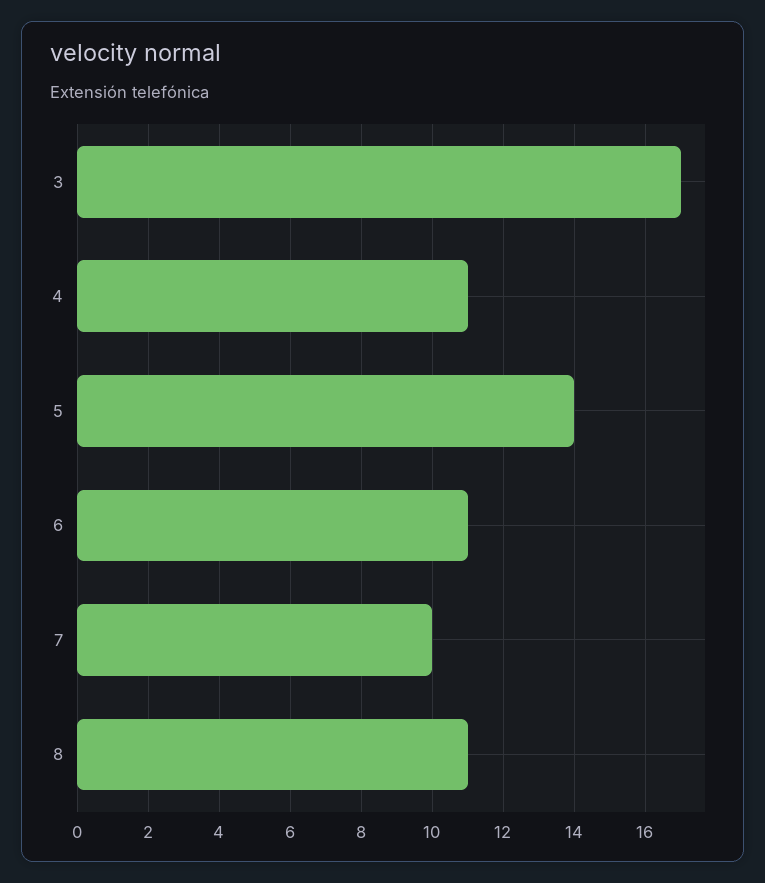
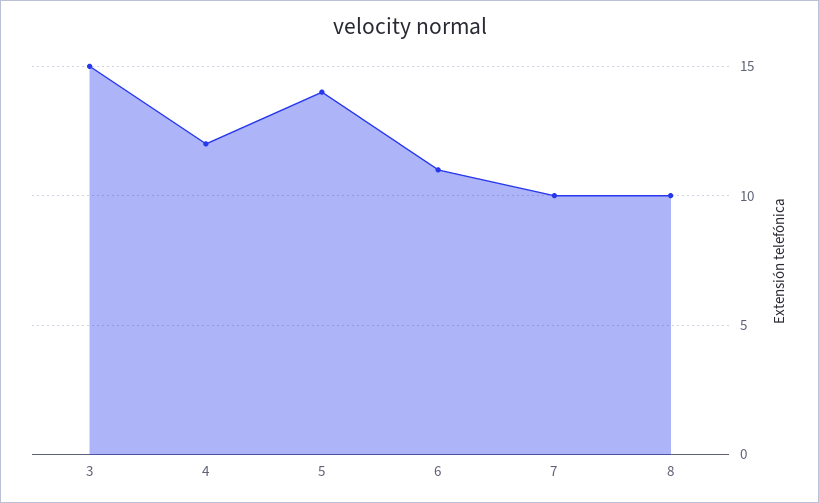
  {
-   "3": 17,
+   "3": 15,
-   "4": 11,
+   "4": 12,
    "5": 14,
    "6": 11,
    "7": 10,
-   "8": 11
+   "8": 10
  }

